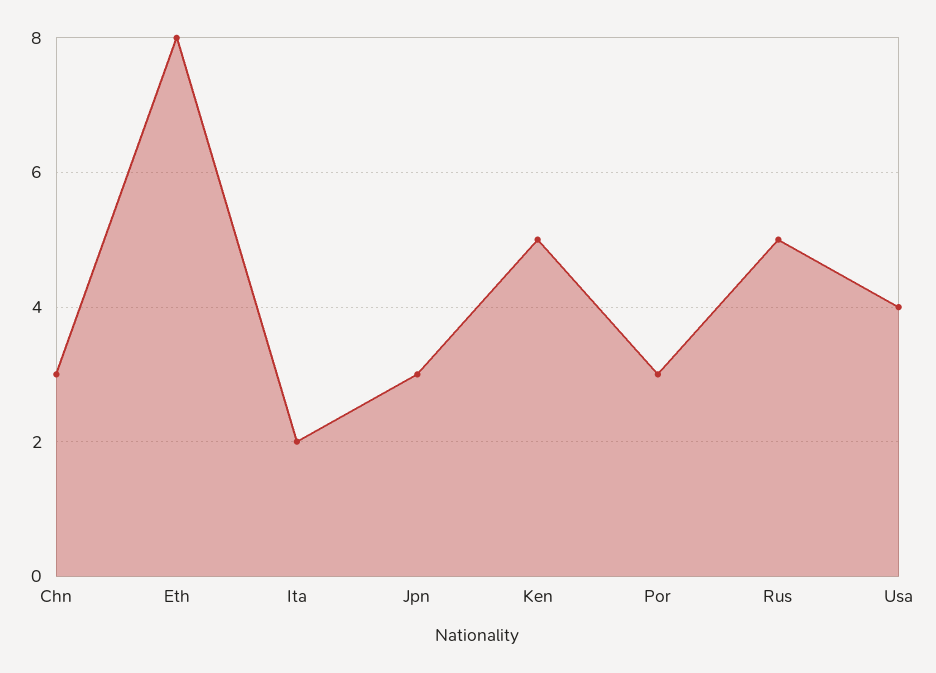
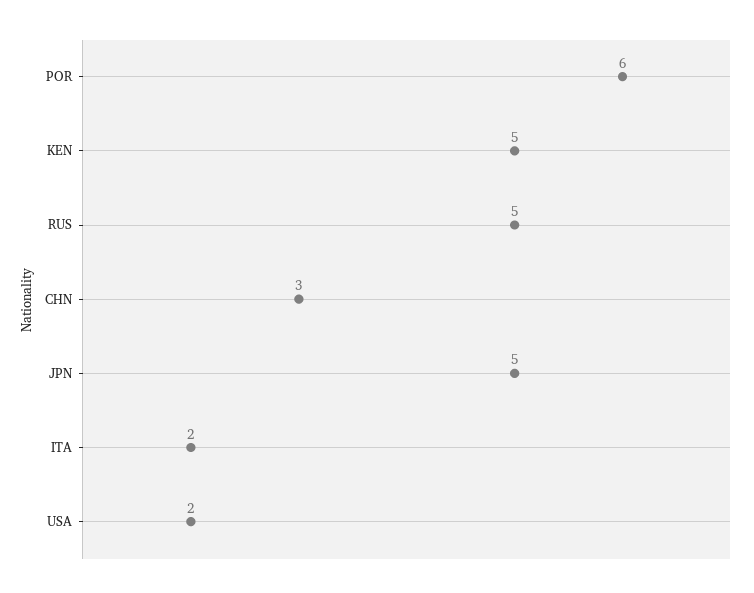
  {
    "Chn": 3,
-   "Eth": 8,
    "Ita": 2,
-   "Jpn": 3,
+   "Jpn": 5,
    "Ken": 5,
-   "Por": 3,
+   "Por": 6,
    "Rus": 5,
-   "Usa": 4
+   "Usa": 2
  }

